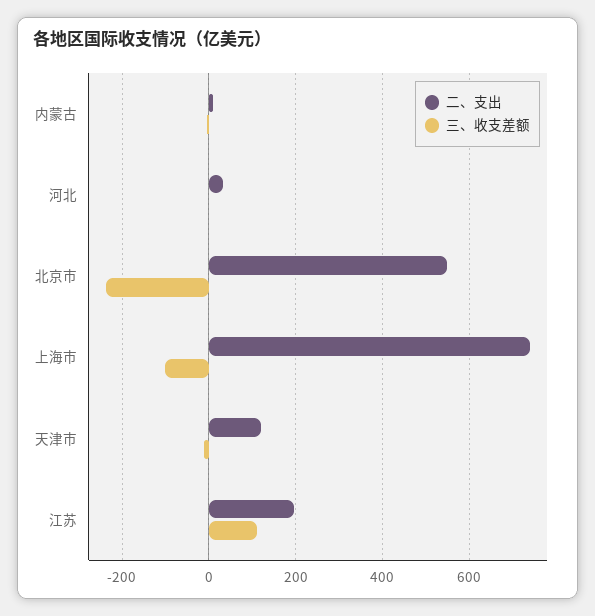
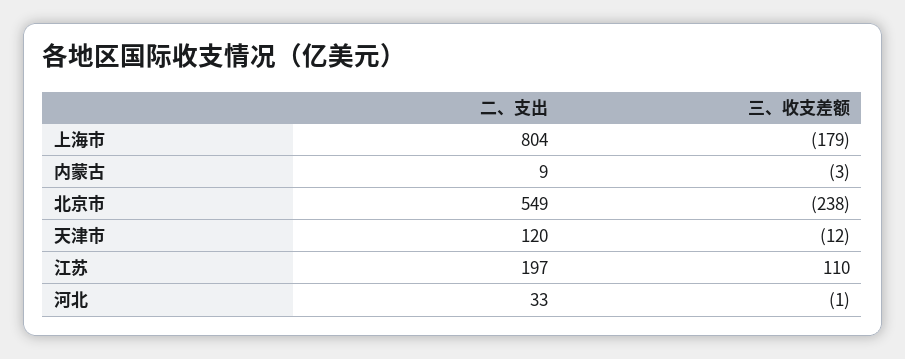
  {
    "二、支出": {
      "内蒙古": 9,
      "河北": 33,
      "北京市": 549,
-     "上海市": 740,
+     "上海市": 804,
      "天津市": 120,
      "江苏": 197
    },
    "三、收支差额": {
      "内蒙古": -3,
      "河北": -1,
      "北京市": -238,
-     "上海市": -100,
+     "上海市": -179,
      "天津市": -12,
      "江苏": 110
    }
  }

